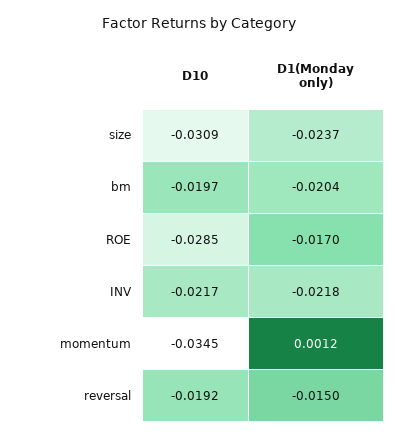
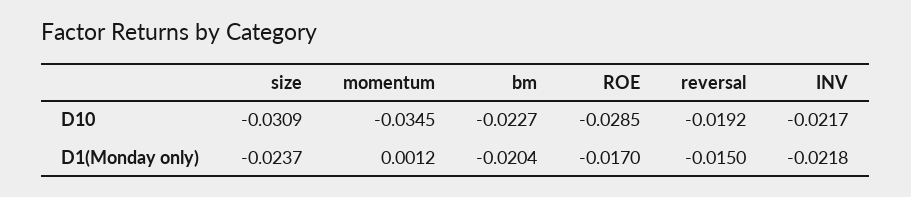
  {
    "D10": {
      "size": -0.0309,
-     "bm": -0.0197,
+     "bm": -0.0227,
      "ROE": -0.0285,
      "INV": -0.0217,
      "momentum": -0.0345,
      "reversal": -0.0192
    },
    "D1(Monday only)": {
      "size": -0.0237,
      "bm": -0.0204,
      "ROE": -0.017,
      "INV": -0.0218,
      "momentum": 0.0012,
      "reversal": -0.015
    }
  }

